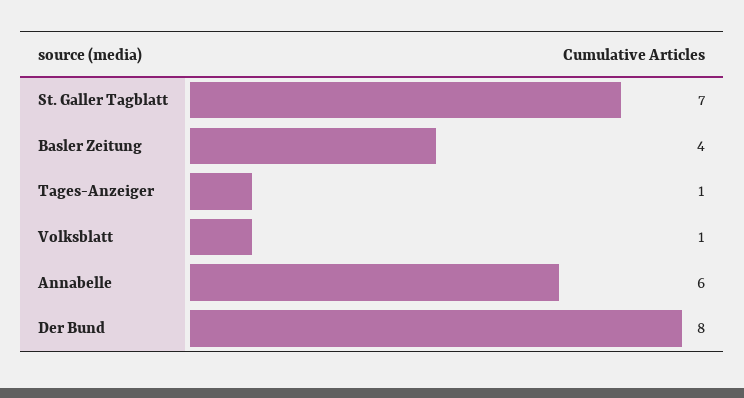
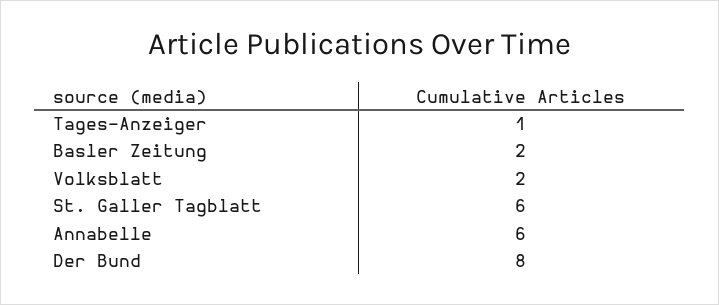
  {
-   "St. Galler Tagblatt": 7,
+   "St. Galler Tagblatt": 6,
-   "Basler Zeitung": 4,
+   "Basler Zeitung": 2,
    "Tages-Anzeiger": 1,
-   "Volksblatt": 1,
+   "Volksblatt": 2,
    "Annabelle": 6,
    "Der Bund": 8
  }

